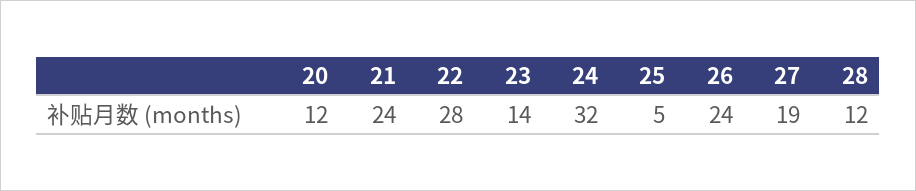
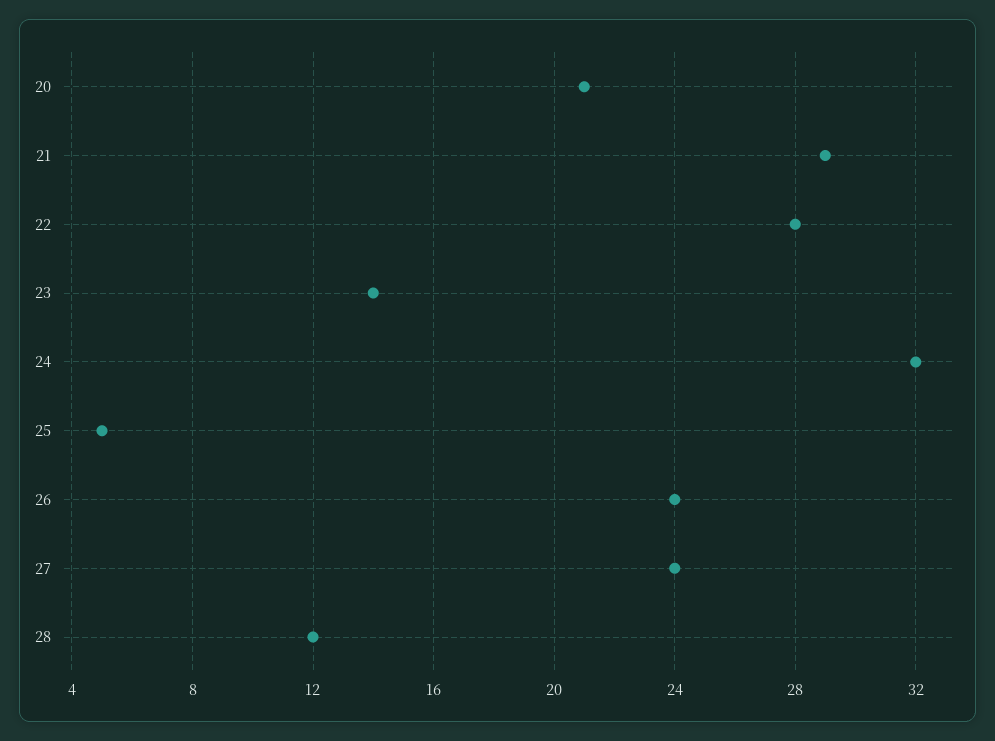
  {
-   "20": 12,
+   "20": 21,
-   "21": 24,
+   "21": 29,
    "22": 28,
    "23": 14,
    "24": 32,
    "25": 5,
    "26": 24,
-   "27": 19,
+   "27": 24,
    "28": 12
  }

